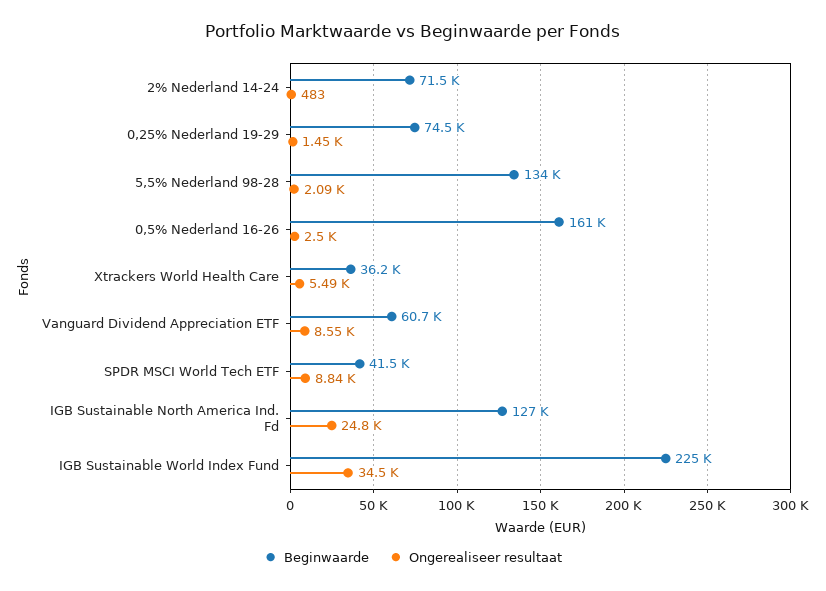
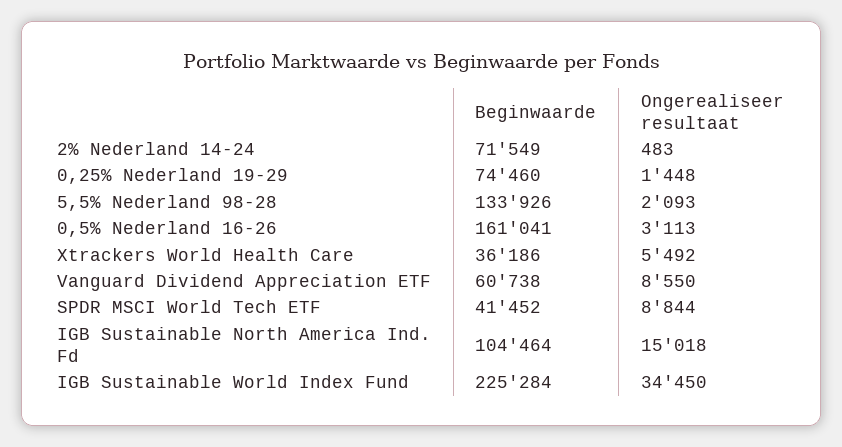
  {
    "Beginwaarde": {
      "2% Nederland 14-24": 71549,
      "0,25% Nederland 19-29": 74460,
      "5,5% Nederland 98-28": 133926,
      "0,5% Nederland 16-26": 161041,
      "Xtrackers World Health Care": 36186,
      "Vanguard Dividend Appreciation ETF": 60738,
      "SPDR MSCI World Tech ETF": 41452,
-     "IGB Sustainable North America Ind. Fd": 127000,
+     "IGB Sustainable North America Ind. Fd": 104464,
      "IGB Sustainable World Index Fund": 225284
    },
    "Ongerealiseer resultaat": {
      "2% Nederland 14-24": 483,
      "0,25% Nederland 19-29": 1448,
      "5,5% Nederland 98-28": 2093,
-     "0,5% Nederland 16-26": 2500,
+     "0,5% Nederland 16-26": 3113,
      "Xtrackers World Health Care": 5492,
      "Vanguard Dividend Appreciation ETF": 8550,
      "SPDR MSCI World Tech ETF": 8844,
-     "IGB Sustainable North America Ind. Fd": 24800,
+     "IGB Sustainable North America Ind. Fd": 15018,
      "IGB Sustainable World Index Fund": 34450
    }
  }

